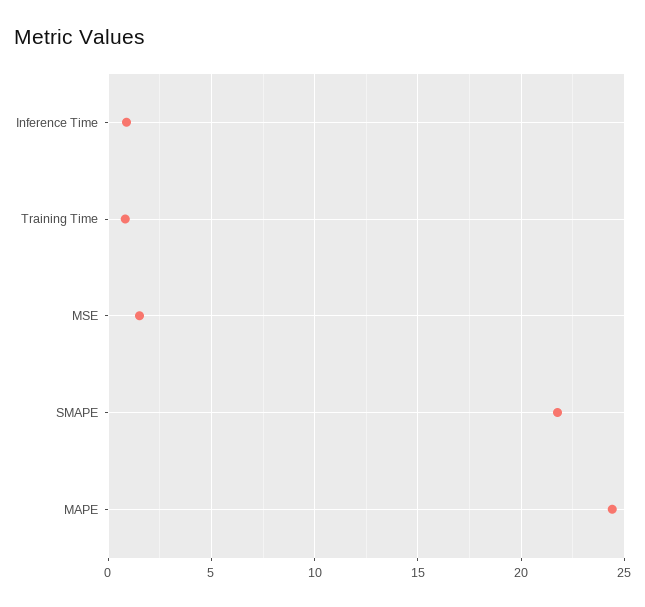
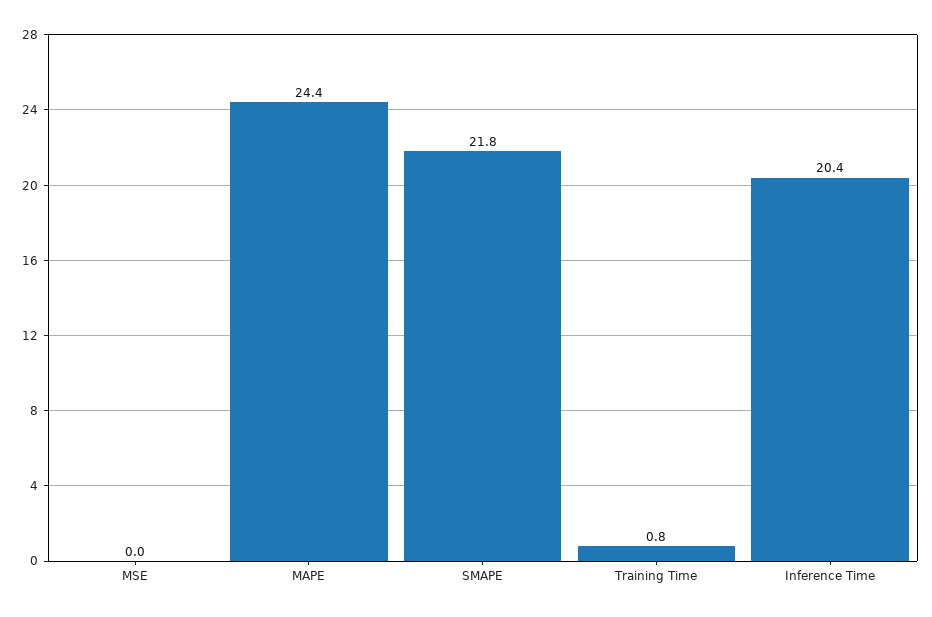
  {
-   "Inference Time": 1,
+   "Inference Time": 20.4,
    "Training Time": 0.8,
-   "MSE": 1.5,
+   "MSE": 0,
    "SMAPE": 21.8,
    "MAPE": 24.4
  }

